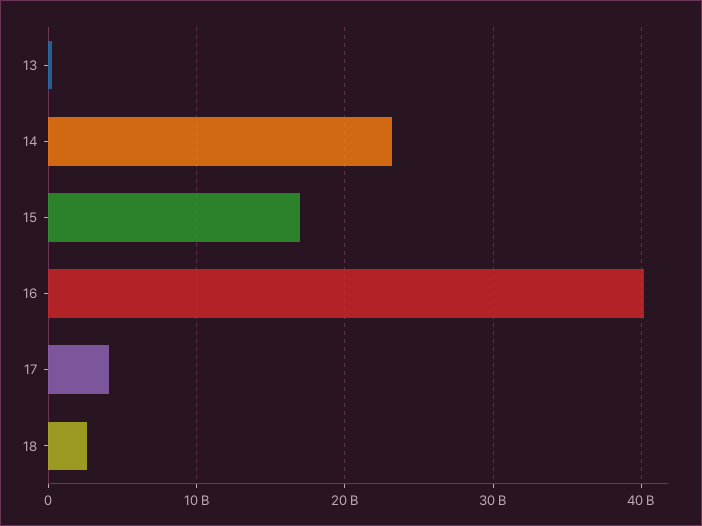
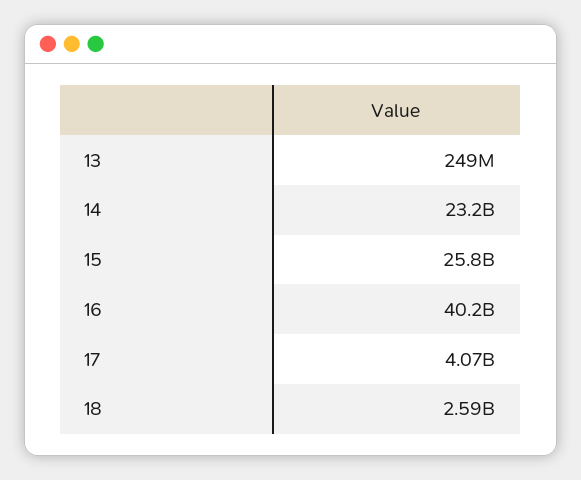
  {
    "13": 249000000,
    "14": 23200000000,
-   "15": 17000000000,
+   "15": 25800000000,
    "16": 40200000000,
    "17": 4070000000,
    "18": 2590000000
  }

